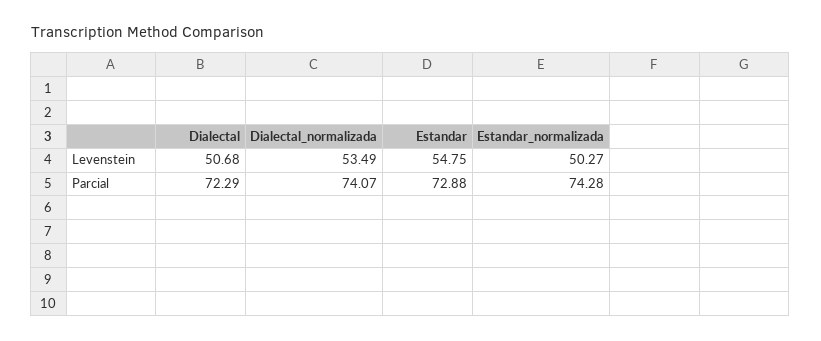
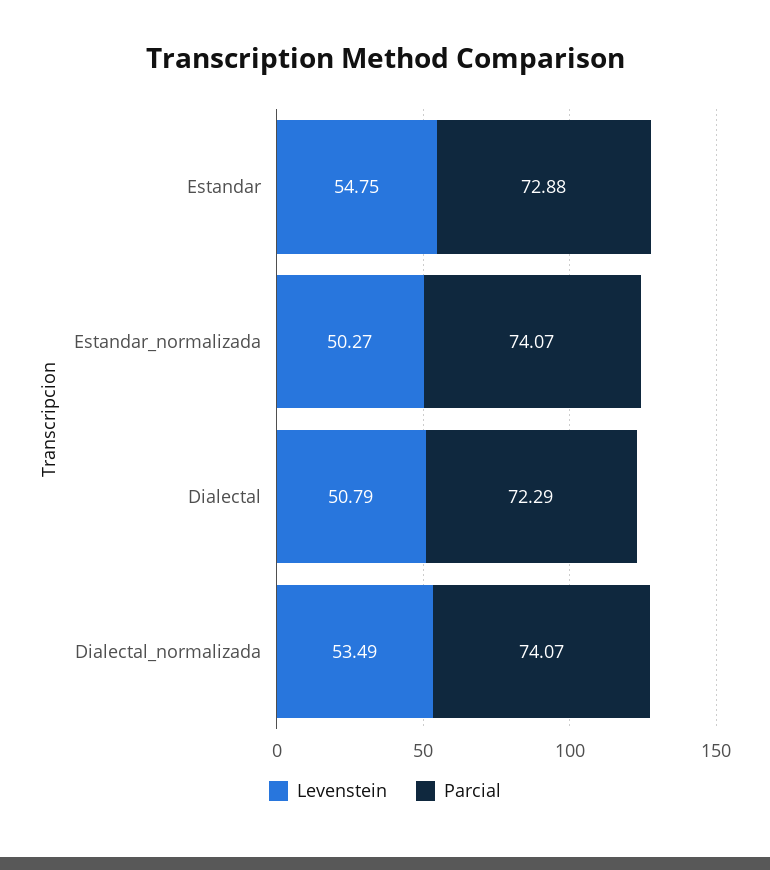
  {
    "Levenstein": {
-     "Dialectal": 50.68,
+     "Dialectal": 50.79,
      "Dialectal_normalizada": 53.49,
      "Estandar": 54.75,
      "Estandar_normalizada": 50.27
    },
    "Parcial": {
      "Dialectal": 72.29,
      "Dialectal_normalizada": 74.07,
      "Estandar": 72.88,
-     "Estandar_normalizada": 74.28
+     "Estandar_normalizada": 74.07
    }
  }

